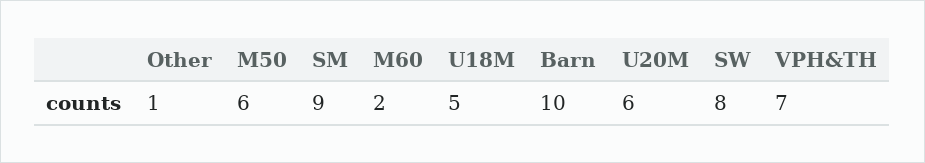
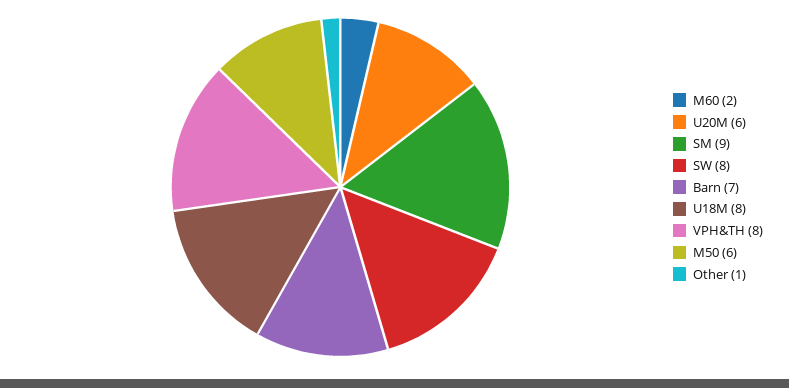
  {
    "Other": 1,
    "M50": 6,
    "SM": 9,
    "M60": 2,
-   "U18M": 5,
+   "U18M": 8,
-   "Barn": 10,
+   "Barn": 7,
    "U20M": 6,
    "SW": 8,
-   "VPH&TH": 7
+   "VPH&TH": 8
  }

